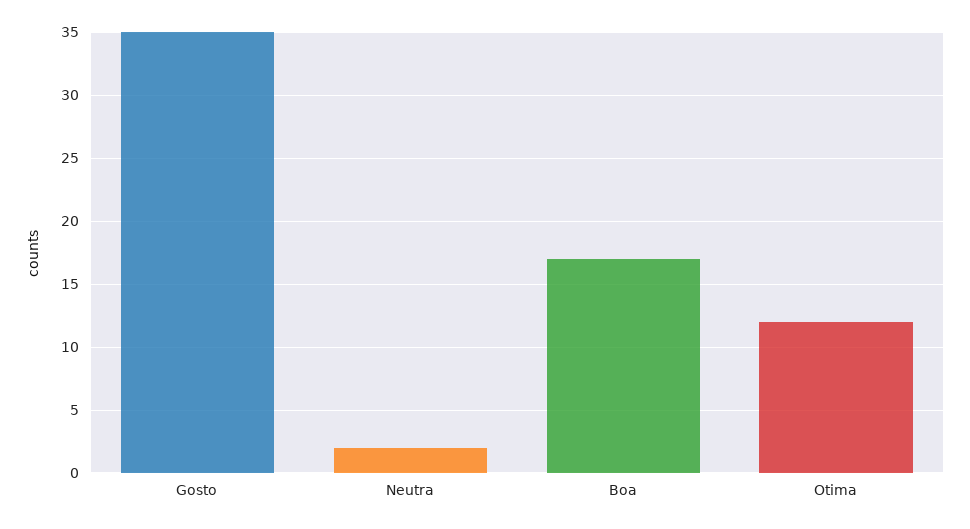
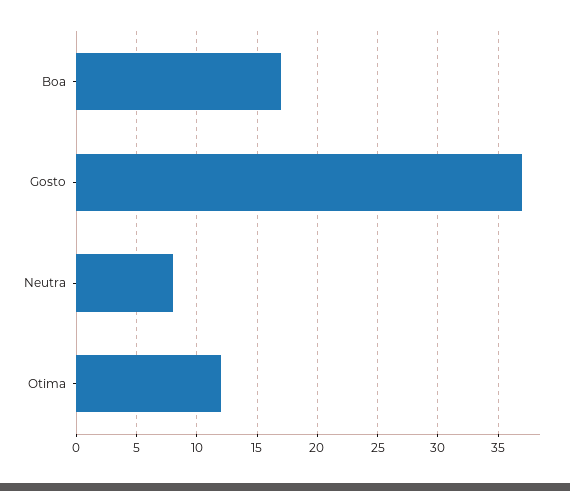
  {
-   "Gosto": 35,
+   "Gosto": 37,
-   "Neutra": 2,
+   "Neutra": 8,
    "Boa": 17,
    "Otima": 12
  }

